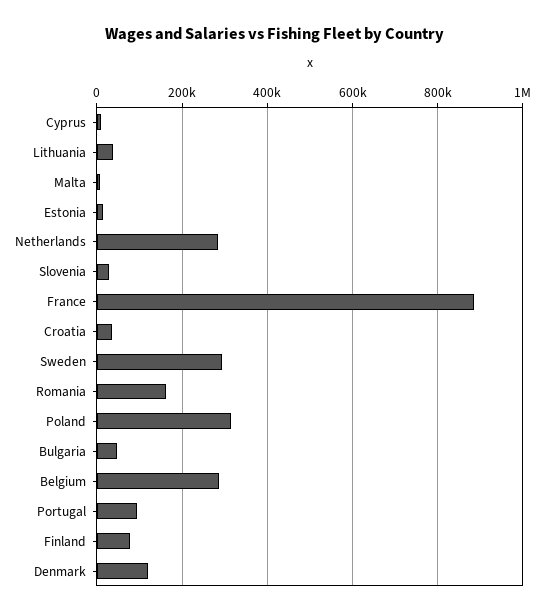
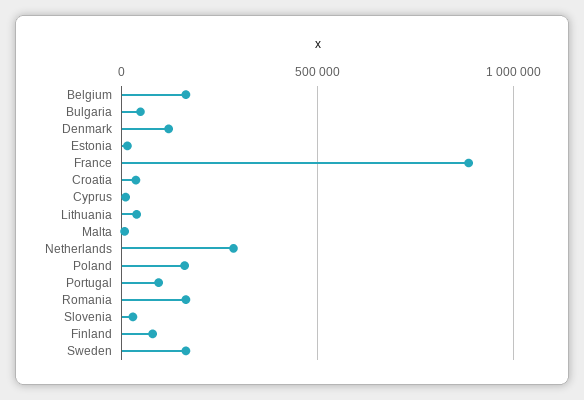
  {
    "Cyprus": 0,
    "Lithuania": 40000,
    "Malta": 0,
    "Estonia": 20000,
    "Netherlands": 280000,
    "Slovenia": 20000,
    "France": 880000,
    "Croatia": 40000,
-   "Sweden": 300000,
+   "Sweden": 150000,
    "Romania": 160000,
-   "Poland": 320000,
+   "Poland": 150000,
    "Bulgaria": 40000,
-   "Belgium": 280000,
+   "Belgium": 150000,
    "Portugal": 100000,
    "Finland": 80000,
    "Denmark": 120000
  }

